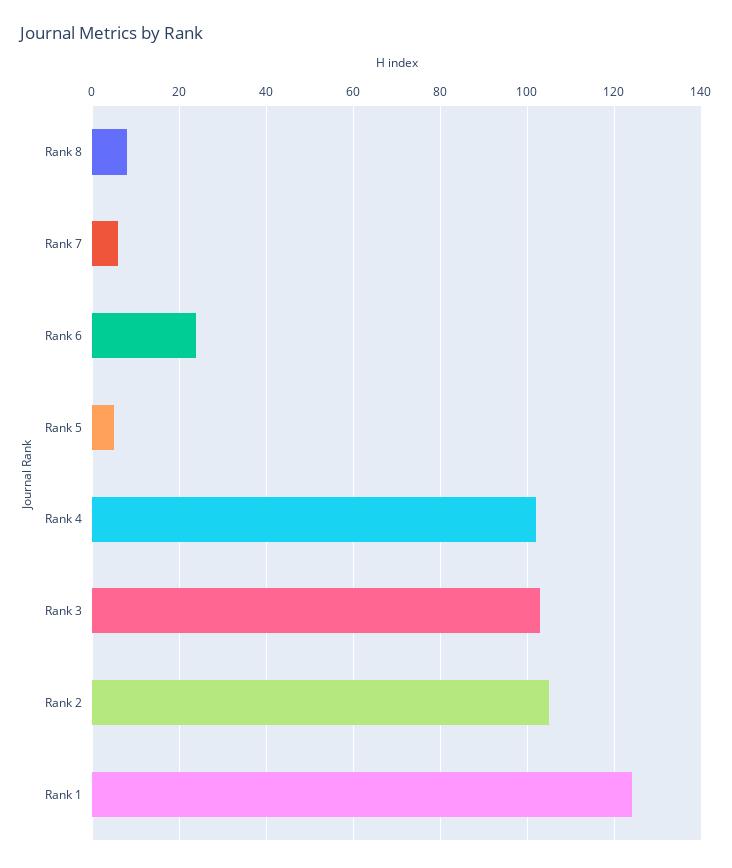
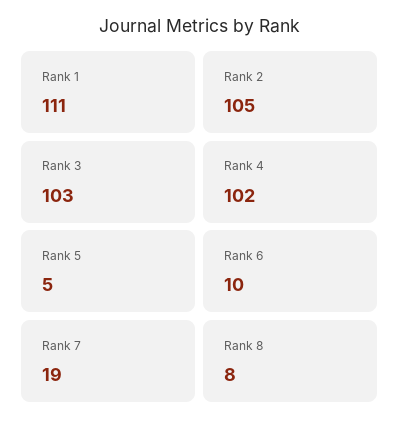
  {
    "Rank 8": 8,
-   "Rank 7": 5,
+   "Rank 7": 19,
-   "Rank 6": 25,
+   "Rank 6": 10,
    "Rank 5": 5,
    "Rank 4": 102,
    "Rank 3": 103,
    "Rank 2": 105,
-   "Rank 1": 125
+   "Rank 1": 111
  }

